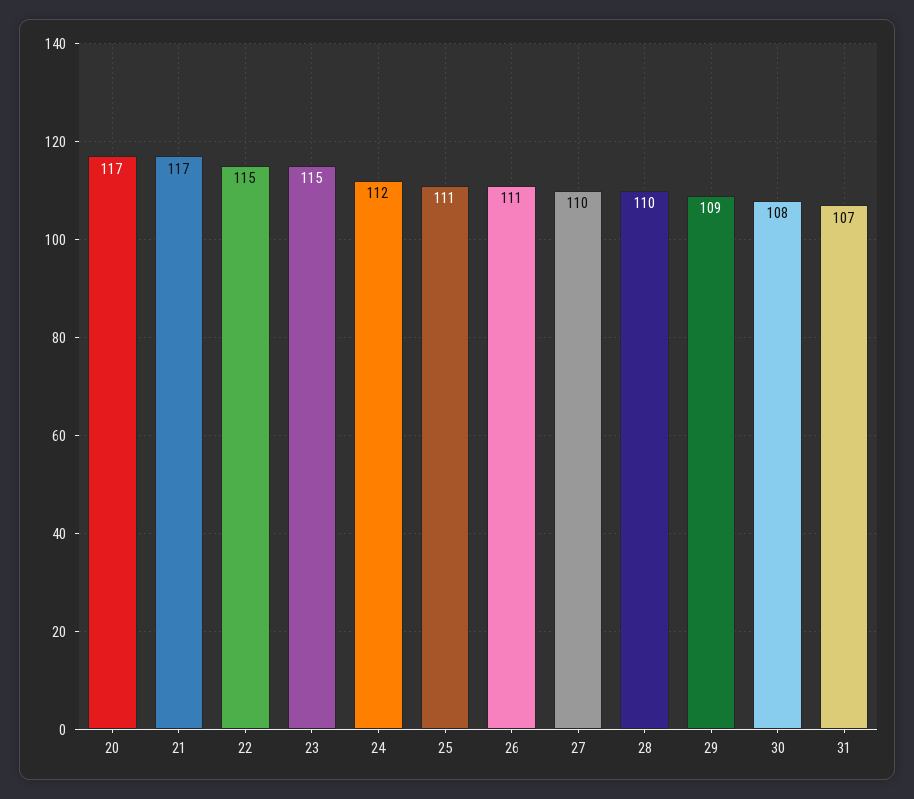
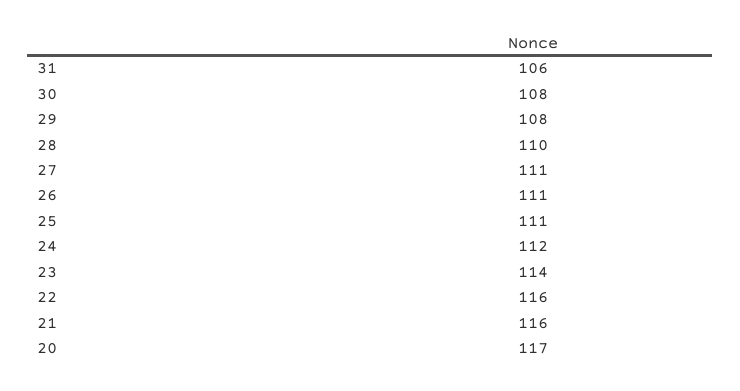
  {
    "20": 117,
-   "21": 117,
+   "21": 116,
-   "22": 115,
+   "22": 116,
-   "23": 115,
+   "23": 114,
    "24": 112,
    "25": 111,
    "26": 111,
-   "27": 110,
+   "27": 111,
    "28": 110,
-   "29": 109,
+   "29": 108,
    "30": 108,
-   "31": 107
+   "31": 106
  }

